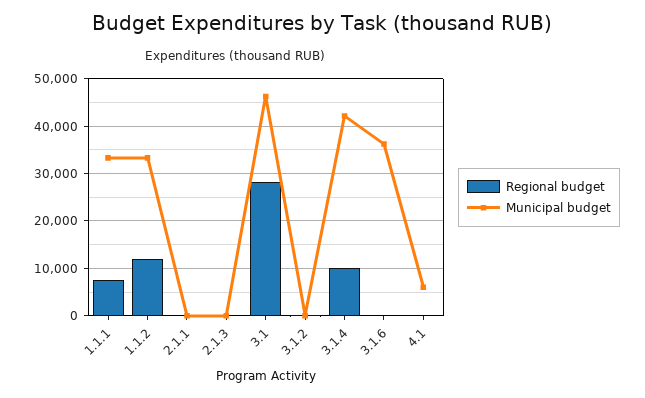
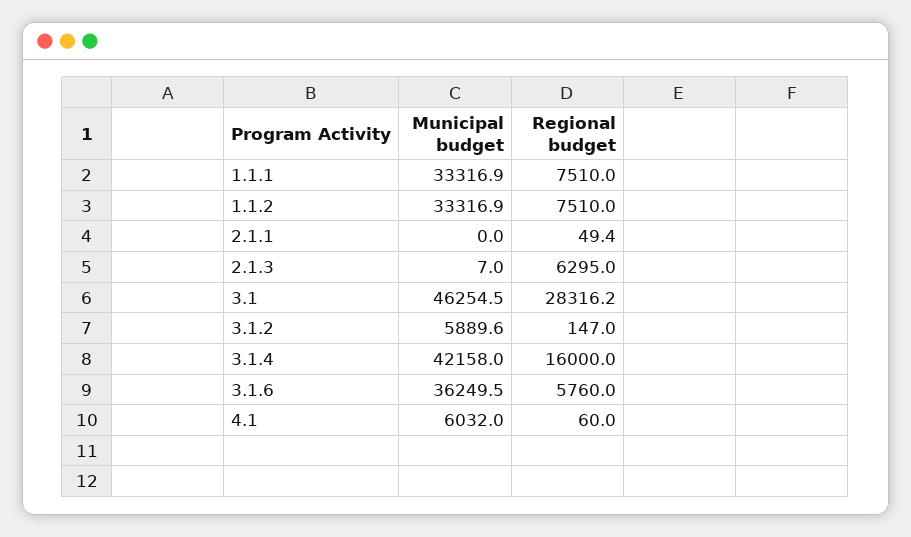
  {
    "Regional budget": {
      "1.1.1": 7510,
-     "1.1.2": 12000,
+     "1.1.2": 7510,
      "2.1.1": 49.4,
-     "2.1.3": 0,
+     "2.1.3": 6295,
      "3.1": 28316.2,
      "3.1.2": 147,
-     "3.1.4": 10000,
+     "3.1.4": 16000,
-     "3.1.6": 0,
+     "3.1.6": 5760,
      "4.1": 60
    },
    "Municipal budget": {
      "1.1.1": 33316.9,
      "1.1.2": 33316.9,
      "2.1.1": 0,
      "2.1.3": 7,
      "3.1": 46254.5,
-     "3.1.2": 0,
+     "3.1.2": 5889.6,
      "3.1.4": 42158,
      "3.1.6": 36249.5,
      "4.1": 6032
    }
  }

